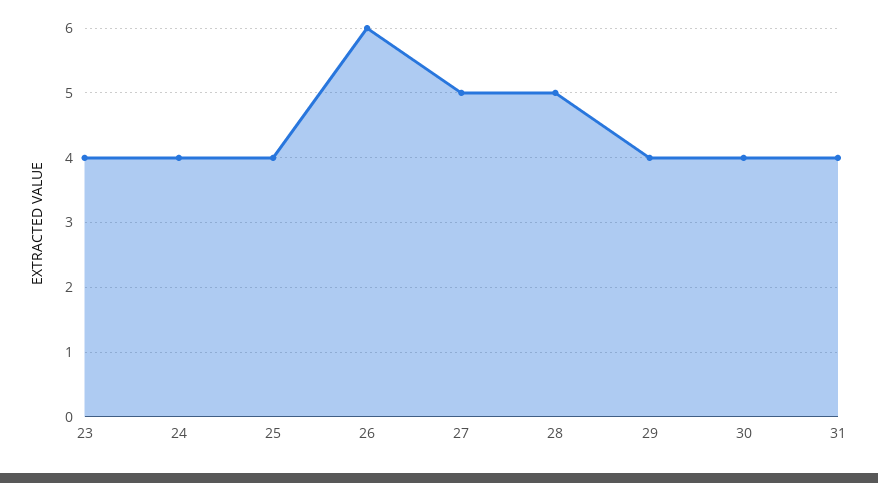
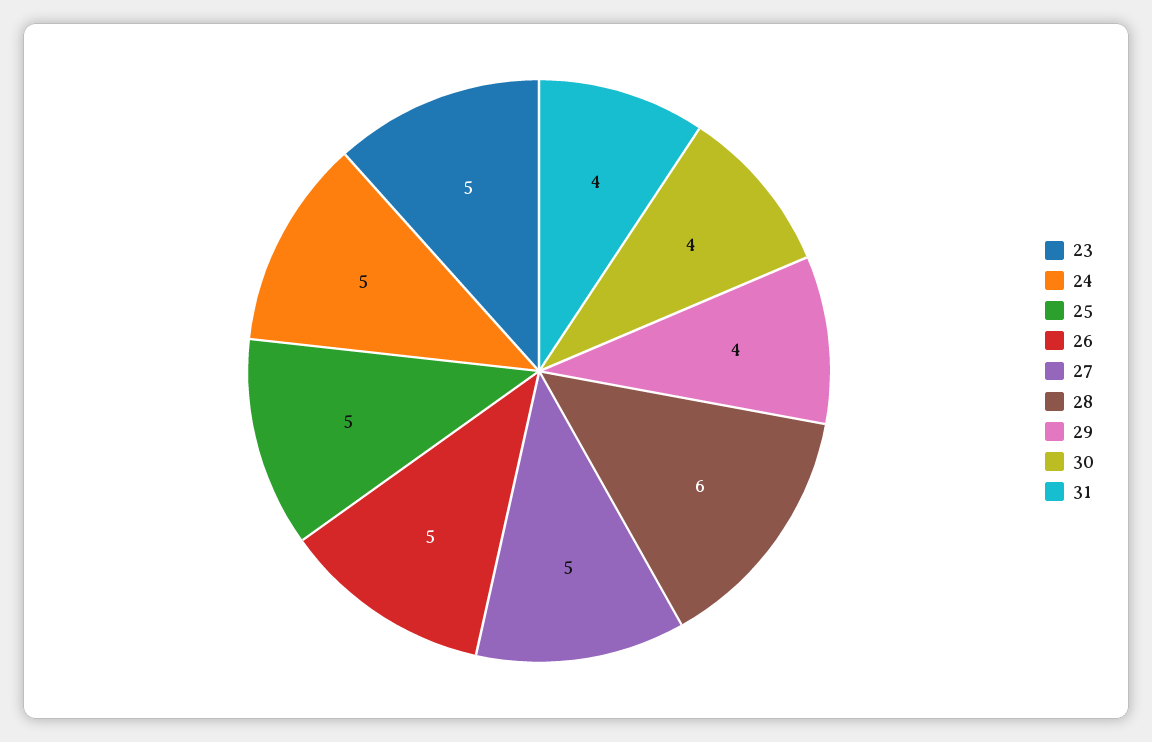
  {
-   "23": 4,
+   "23": 5,
-   "24": 4,
+   "24": 5,
-   "25": 4,
+   "25": 5,
-   "26": 6,
+   "26": 5,
    "27": 5,
-   "28": 5,
+   "28": 6,
    "29": 4,
    "30": 4,
    "31": 4
  }

